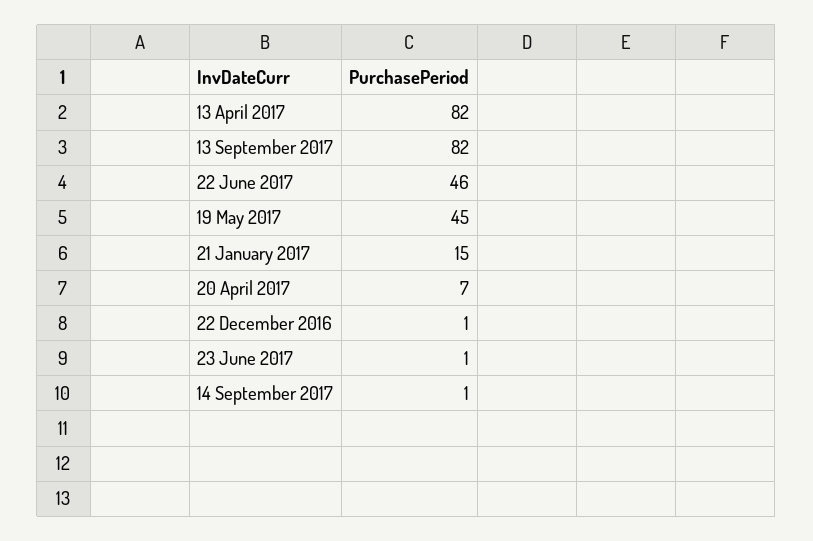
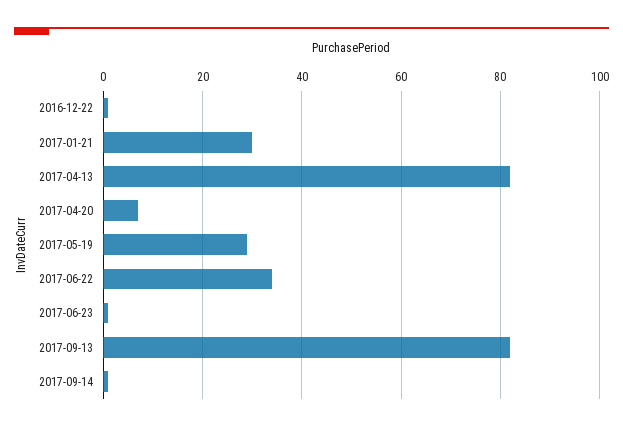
  {
    "13 April 2017": 82,
    "13 September 2017": 82,
-   "22 June 2017": 46,
+   "22 June 2017": 35,
-   "19 May 2017": 45,
+   "19 May 2017": 30,
-   "21 January 2017": 15,
+   "21 January 2017": 30,
    "20 April 2017": 7,
    "22 December 2016": 1,
    "23 June 2017": 1,
    "14 September 2017": 1
  }

